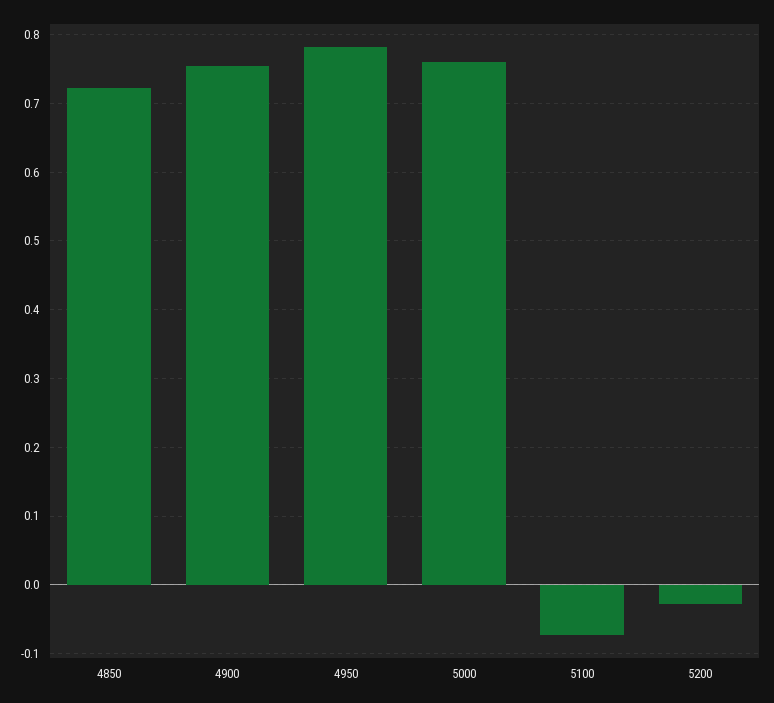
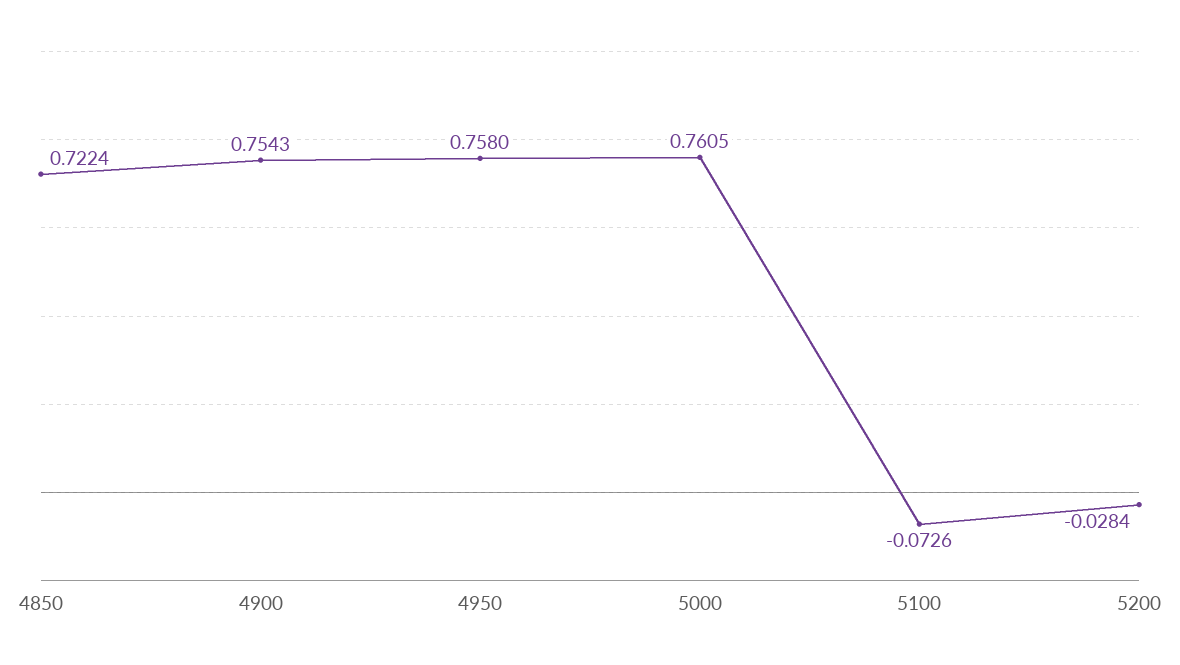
  {
    "4850": 0.7224,
    "4900": 0.7543,
-   "4950": 0.78,
+   "4950": 0.758,
    "5000": 0.7605,
    "5100": -0.0726,
    "5200": -0.0284
  }

